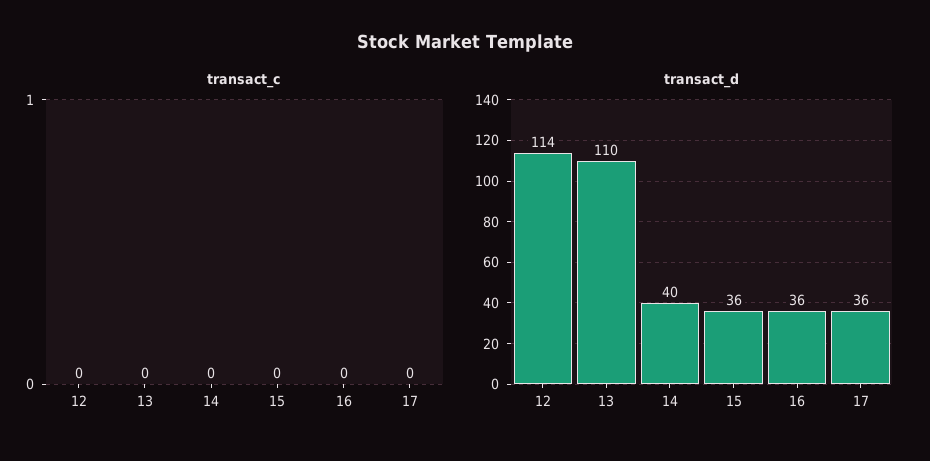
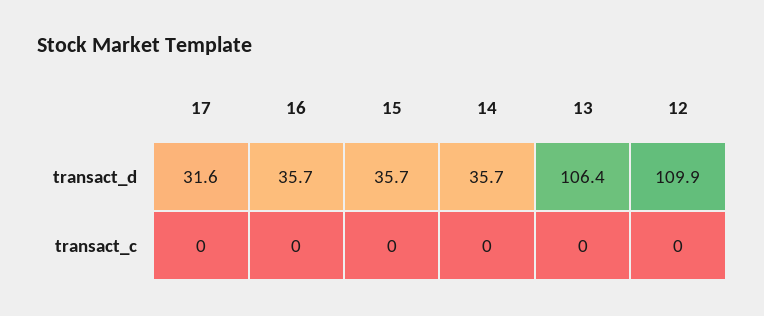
  {
    "transact_c": {
      "12": 0,
      "13": 0,
      "14": 0,
      "15": 0,
      "16": 0,
      "17": 0
    },
    "transact_d": {
-     "12": 114,
+     "12": 109.9,
-     "13": 110,
+     "13": 106.4,
-     "14": 40,
+     "14": 35.7,
      "15": 35.7,
      "16": 35.7,
-     "17": 36
+     "17": 31.6
    }
  }

